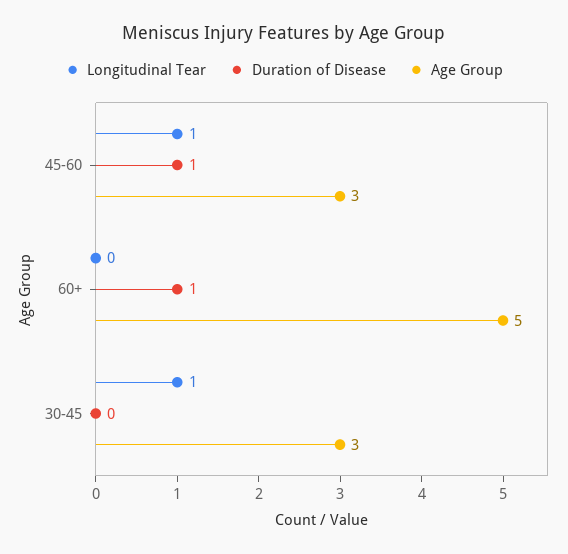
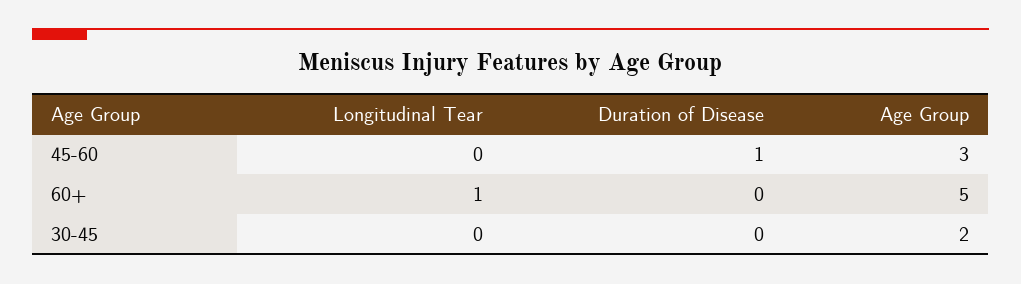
  {
    "Longitudinal Tear": {
-     "45-60": 1,
+     "45-60": 0,
-     "60+": 0,
+     "60+": 1,
-     "30-45": 1
+     "30-45": 0
    },
    "Duration of Disease": {
      "45-60": 1,
-     "60+": 1,
+     "60+": 0,
      "30-45": 0
    },
    "Age Group": {
      "45-60": 3,
      "60+": 5,
-     "30-45": 3
+     "30-45": 2
    }
  }

